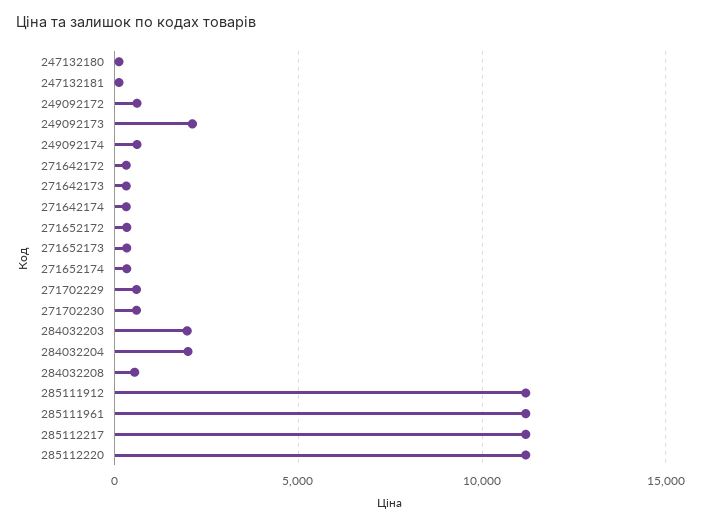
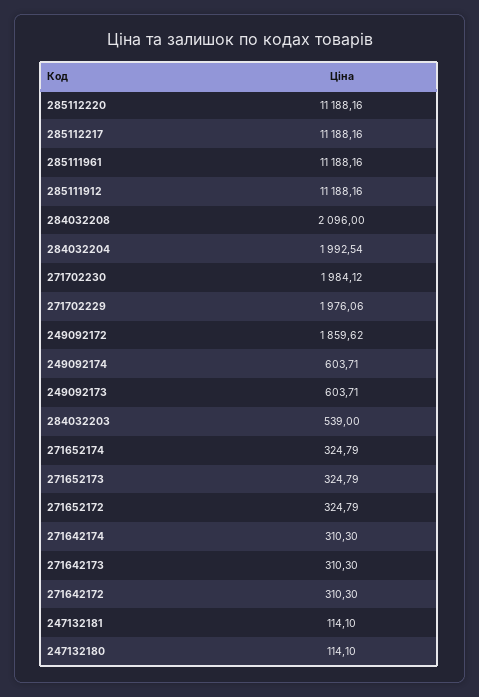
  {
    "247132180": 114.1,
    "247132181": 114.1,
-   "249092172": 500,
+   "249092172": 1859.62,
-   "249092173": 2000,
+   "249092173": 603.71,
    "249092174": 603.71,
    "271642172": 310.3,
    "271642173": 310.3,
    "271642174": 310.3,
    "271652172": 324.79,
    "271652173": 324.79,
    "271652174": 324.79,
-   "271702229": 500,
+   "271702229": 1976.06,
-   "271702230": 500,
+   "271702230": 1984.12,
-   "284032203": 2000,
+   "284032203": 539,
    "284032204": 1992.54,
-   "284032208": 500,
+   "284032208": 2096,
    "285111912": 11188.16,
    "285111961": 11188.16,
    "285112217": 11188.16,
    "285112220": 11188.16
  }

